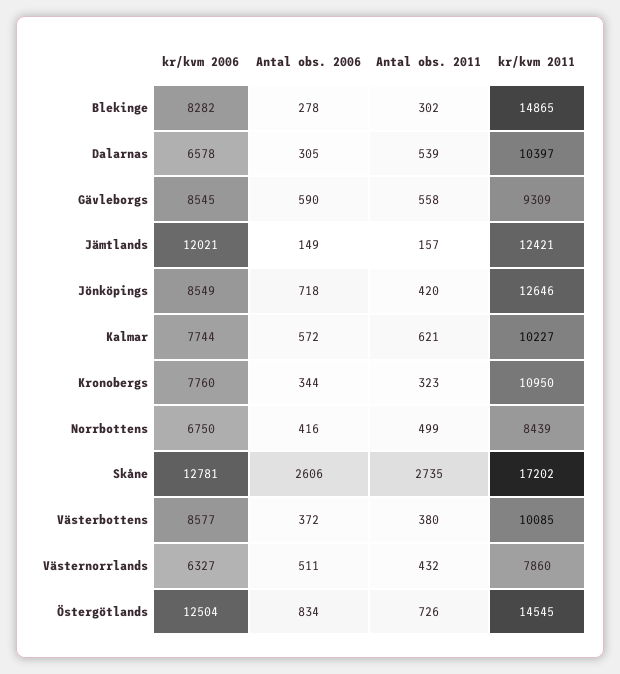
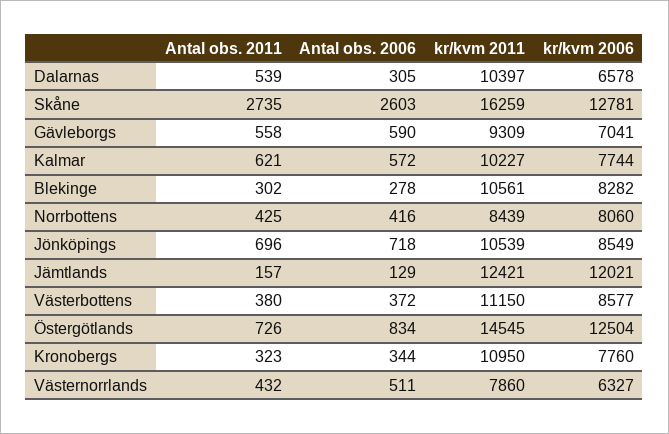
  {
    "kr/kvm 2006": {
      "Blekinge": 8282,
      "Dalarnas": 6578,
-     "Gävleborgs": 8545,
+     "Gävleborgs": 7041,
      "Jämtlands": 12021,
      "Jönköpings": 8549,
      "Kalmar": 7744,
      "Kronobergs": 7760,
-     "Norrbottens": 6750,
+     "Norrbottens": 8060,
      "Skåne": 12781,
      "Västerbottens": 8577,
      "Västernorrlands": 6327,
      "Östergötlands": 12504
    },
    "Antal obs. 2006": {
      "Blekinge": 278,
      "Dalarnas": 305,
      "Gävleborgs": 590,
-     "Jämtlands": 149,
+     "Jämtlands": 129,
      "Jönköpings": 718,
      "Kalmar": 572,
      "Kronobergs": 344,
      "Norrbottens": 416,
-     "Skåne": 2606,
+     "Skåne": 2603,
      "Västerbottens": 372,
      "Västernorrlands": 511,
      "Östergötlands": 834
    },
    "Antal obs. 2011": {
      "Blekinge": 302,
      "Dalarnas": 539,
      "Gävleborgs": 558,
      "Jämtlands": 157,
-     "Jönköpings": 420,
+     "Jönköpings": 696,
      "Kalmar": 621,
      "Kronobergs": 323,
-     "Norrbottens": 499,
+     "Norrbottens": 425,
      "Skåne": 2735,
      "Västerbottens": 380,
      "Västernorrlands": 432,
      "Östergötlands": 726
    },
    "kr/kvm 2011": {
-     "Blekinge": 14865,
+     "Blekinge": 10561,
      "Dalarnas": 10397,
      "Gävleborgs": 9309,
      "Jämtlands": 12421,
-     "Jönköpings": 12646,
+     "Jönköpings": 10539,
      "Kalmar": 10227,
      "Kronobergs": 10950,
      "Norrbottens": 8439,
-     "Skåne": 17202,
+     "Skåne": 16259,
-     "Västerbottens": 10085,
+     "Västerbottens": 11150,
      "Västernorrlands": 7860,
      "Östergötlands": 14545
    }
  }

